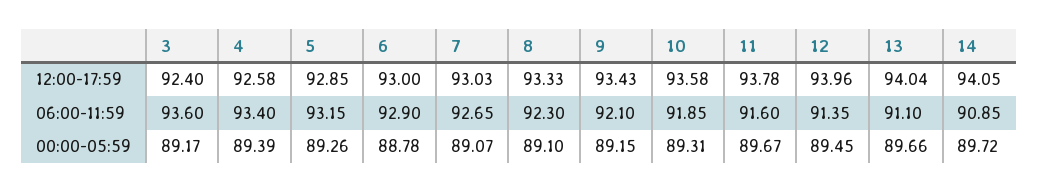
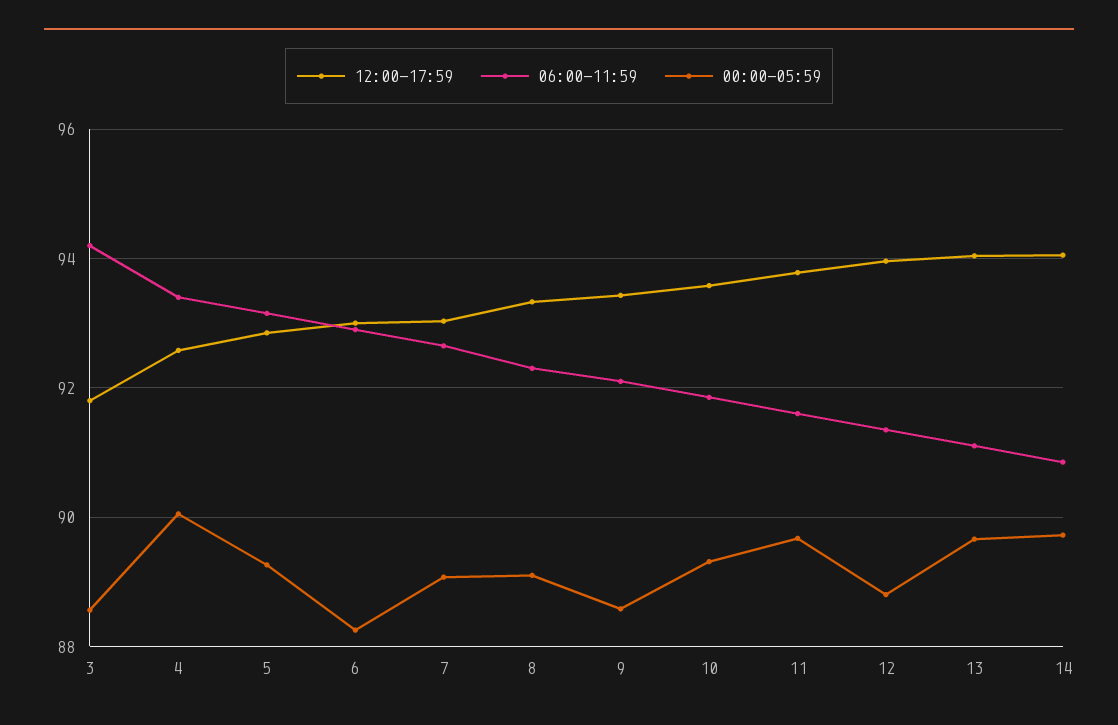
  {
    "12:00-17:59": {
-     "3": 92.4,
+     "3": 91.8,
      "4": 92.58,
      "5": 92.85,
      "6": 93,
      "7": 93.03,
      "8": 93.33,
      "9": 93.43,
      "10": 93.58,
      "11": 93.78,
      "12": 93.96,
      "13": 94.04,
      "14": 94.05
    },
    "06:00-11:59": {
-     "3": 93.6,
+     "3": 94.2,
      "4": 93.4,
      "5": 93.15,
      "6": 92.9,
      "7": 92.65,
      "8": 92.3,
      "9": 92.1,
      "10": 91.85,
      "11": 91.6,
      "12": 91.35,
      "13": 91.1,
      "14": 90.85
    },
    "00:00-05:59": {
-     "3": 89.17,
+     "3": 88.6,
-     "4": 89.39,
+     "4": 90,
      "5": 89.26,
-     "6": 88.78,
+     "6": 88.2,
      "7": 89.07,
      "8": 89.1,
-     "9": 89.15,
+     "9": 88.6,
      "10": 89.31,
      "11": 89.67,
-     "12": 89.45,
+     "12": 88.8,
      "13": 89.66,
      "14": 89.72
    }
  }

